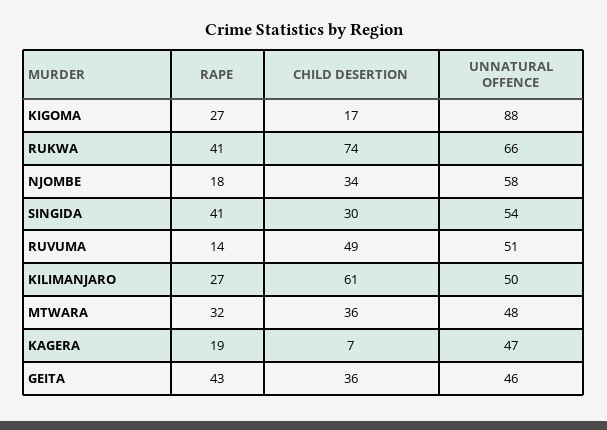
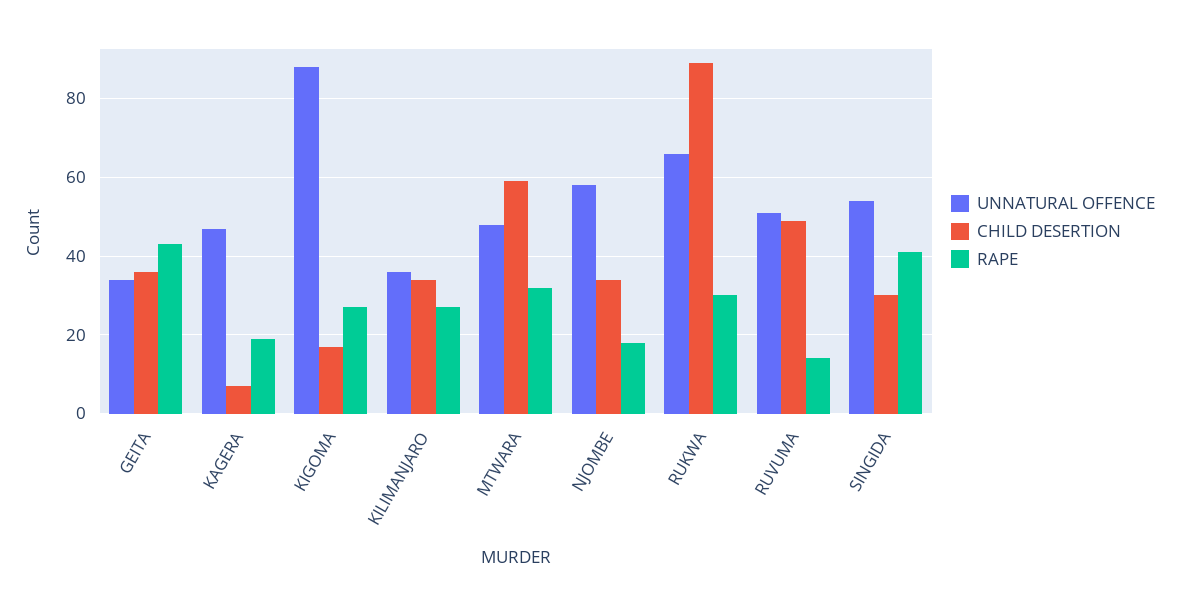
  {
    "RAPE": {
      "KIGOMA": 27,
-     "RUKWA": 41,
+     "RUKWA": 30,
      "NJOMBE": 18,
      "SINGIDA": 41,
      "RUVUMA": 14,
      "KILIMANJARO": 27,
      "MTWARA": 32,
      "KAGERA": 19,
      "GEITA": 43
    },
    "CHILD DESERTION": {
      "KIGOMA": 17,
-     "RUKWA": 74,
+     "RUKWA": 90,
      "NJOMBE": 34,
      "SINGIDA": 30,
      "RUVUMA": 49,
-     "KILIMANJARO": 61,
+     "KILIMANJARO": 35,
-     "MTWARA": 36,
+     "MTWARA": 60,
      "KAGERA": 7,
      "GEITA": 36
    },
    "UNNATURAL OFFENCE": {
      "KIGOMA": 88,
      "RUKWA": 66,
      "NJOMBE": 58,
      "SINGIDA": 54,
      "RUVUMA": 51,
-     "KILIMANJARO": 50,
+     "KILIMANJARO": 35,
      "MTWARA": 48,
      "KAGERA": 47,
-     "GEITA": 46
+     "GEITA": 35
    }
  }

